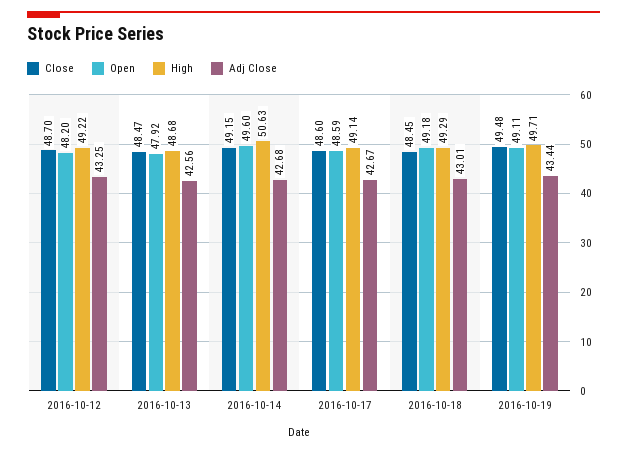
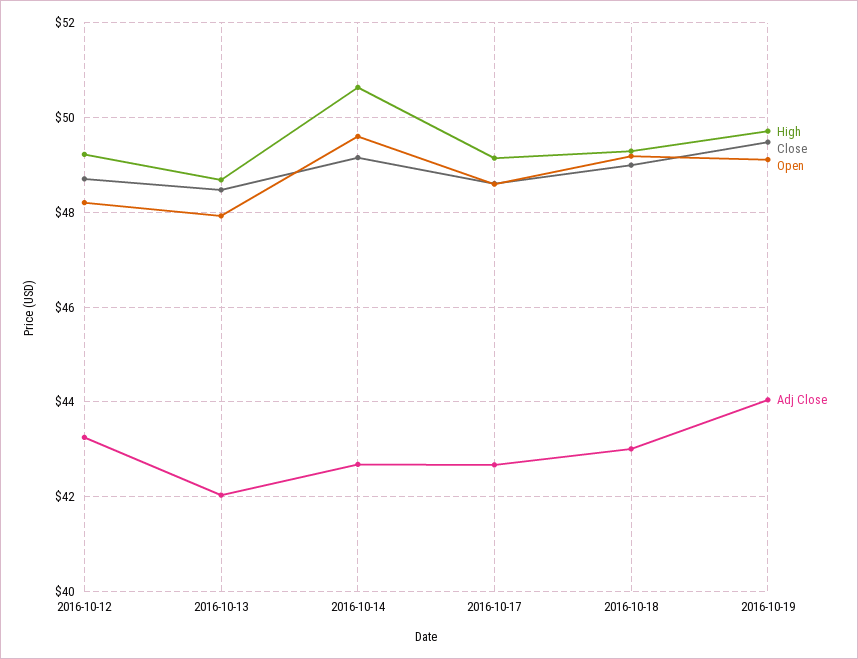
  {
    "Close": {
      "2016-10-12": 48.7,
      "2016-10-13": 48.47,
      "2016-10-14": 49.15,
      "2016-10-17": 48.6,
-     "2016-10-18": 48.45,
+     "2016-10-18": 49,
      "2016-10-19": 49.48
    },
    "Open": {
      "2016-10-12": 48.2,
      "2016-10-13": 47.92,
      "2016-10-14": 49.6,
      "2016-10-17": 48.59,
      "2016-10-18": 49.18,
      "2016-10-19": 49.11
    },
    "High": {
      "2016-10-12": 49.22,
      "2016-10-13": 48.68,
      "2016-10-14": 50.63,
      "2016-10-17": 49.14,
      "2016-10-18": 49.29,
      "2016-10-19": 49.71
    },
    "Adj Close": {
      "2016-10-12": 43.25,
-     "2016-10-13": 42.56,
+     "2016-10-13": 42,
      "2016-10-14": 42.68,
      "2016-10-17": 42.67,
      "2016-10-18": 43.01,
-     "2016-10-19": 43.44
+     "2016-10-19": 44
    }
  }

